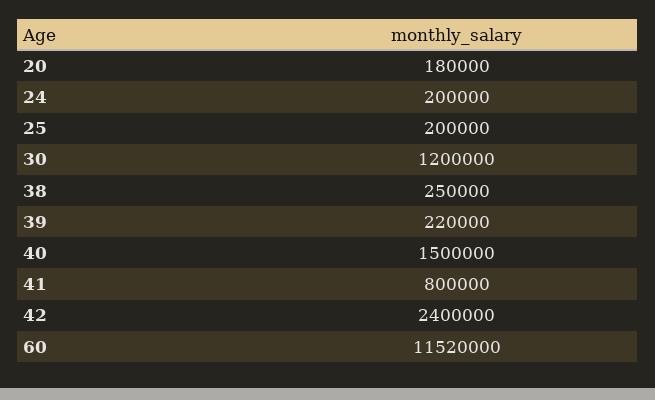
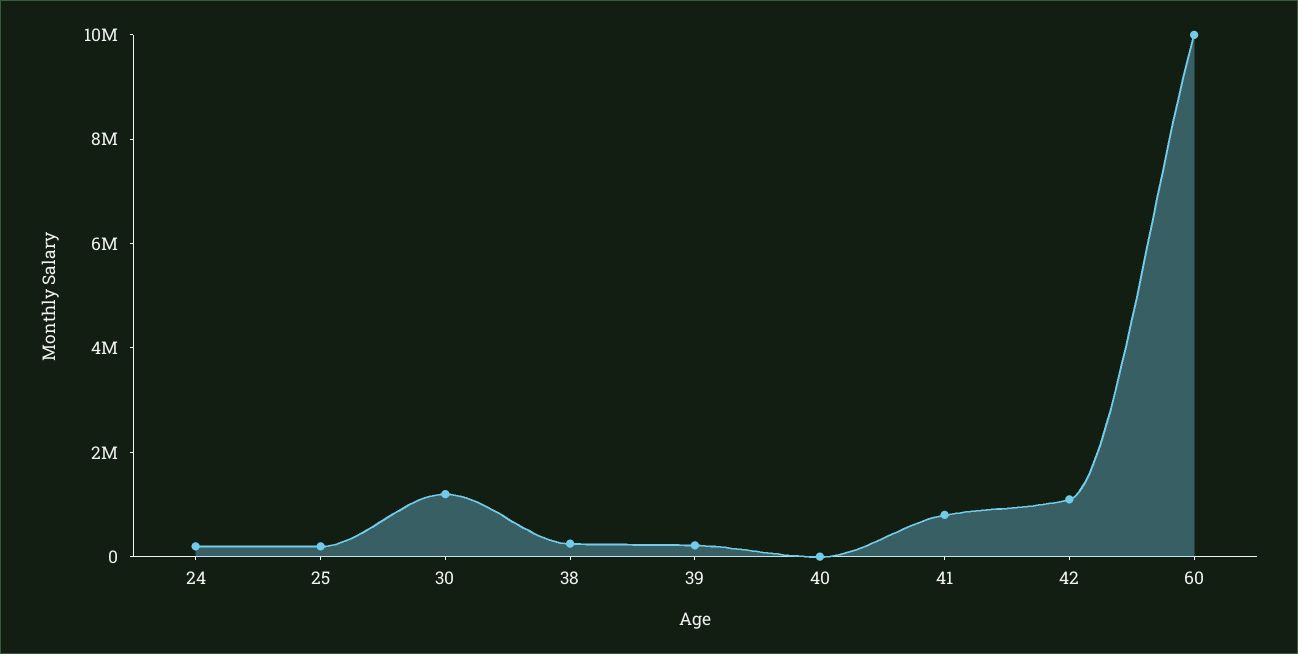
  {
-   "20": 180000,
    "24": 200000,
    "25": 200000,
    "30": 1200000,
    "38": 250000,
    "39": 220000,
-   "40": 1500000,
+   "40": 0,
    "41": 800000,
-   "42": 2400000,
+   "42": 1000000,
-   "60": 11520000
+   "60": 10000000
  }

